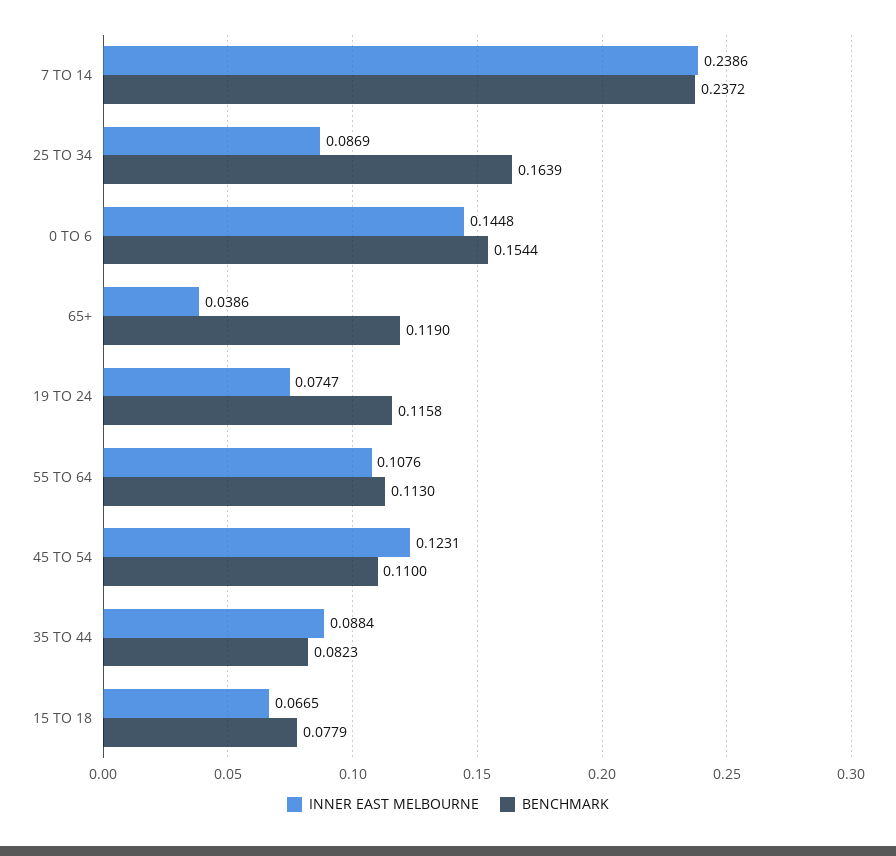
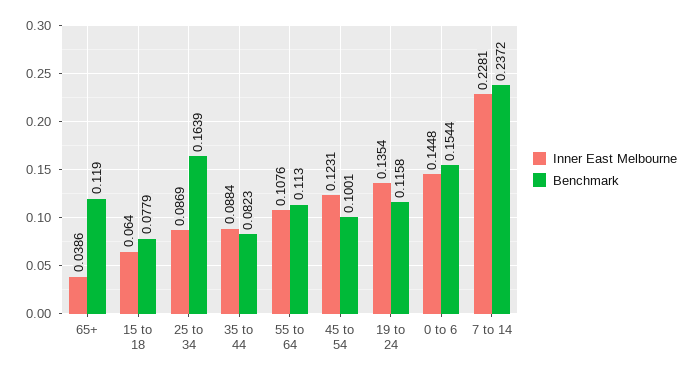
  {
    "INNER EAST MELBOURNE": {
-     "7 TO 14": 0.2386,
+     "7 TO 14": 0.2281,
      "25 TO 34": 0.0869,
      "0 TO 6": 0.1448,
      "65+": 0.0386,
-     "19 TO 24": 0.0747,
+     "19 TO 24": 0.1354,
      "55 TO 64": 0.1076,
      "45 TO 54": 0.1231,
      "35 TO 44": 0.0884,
-     "15 TO 18": 0.0665
+     "15 TO 18": 0.064
    },
    "BENCHMARK": {
      "7 TO 14": 0.2372,
      "25 TO 34": 0.1639,
      "0 TO 6": 0.1544,
      "65+": 0.119,
      "19 TO 24": 0.1158,
      "55 TO 64": 0.113,
-     "45 TO 54": 0.11,
+     "45 TO 54": 0.1001,
      "35 TO 44": 0.0823,
      "15 TO 18": 0.0779
    }
  }

